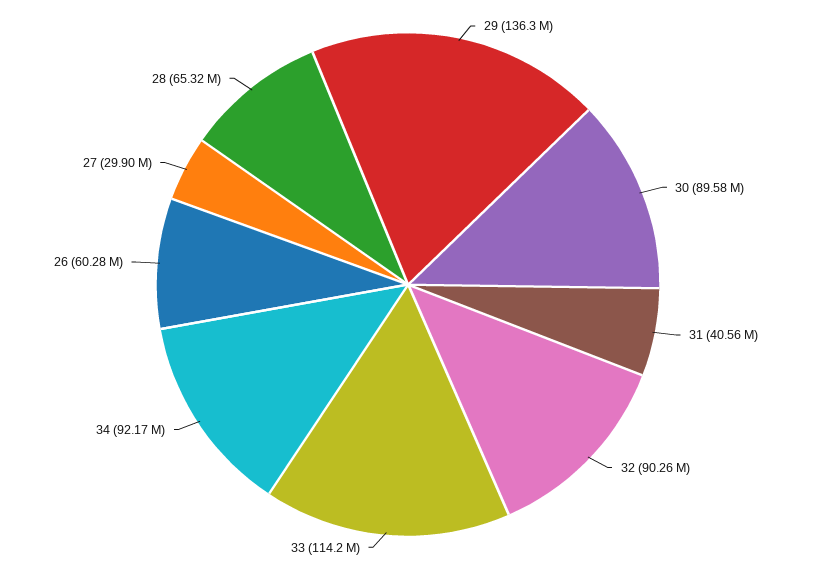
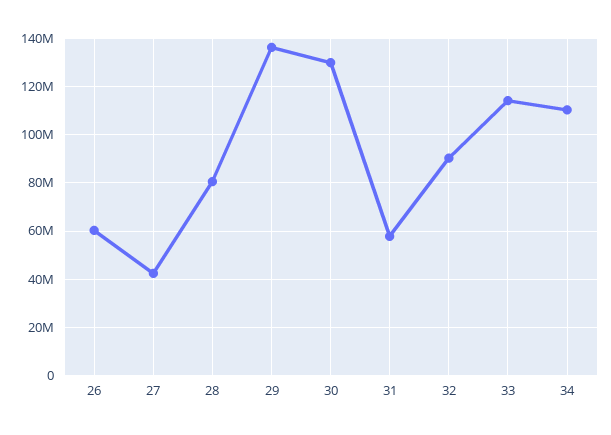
  {
    "29": 136300000,
-   "30": 89580000,
+   "30": 130000000,
-   "31": 40560000,
+   "31": 57500000,
    "32": 90260000,
    "33": 114200000,
-   "34": 92170000,
+   "34": 110000000,
    "26": 60280000,
-   "27": 29900000,
+   "27": 42500000,
-   "28": 65320000
+   "28": 80000000
  }

